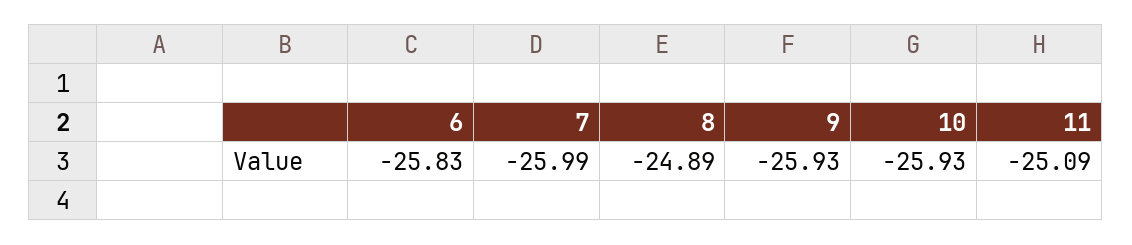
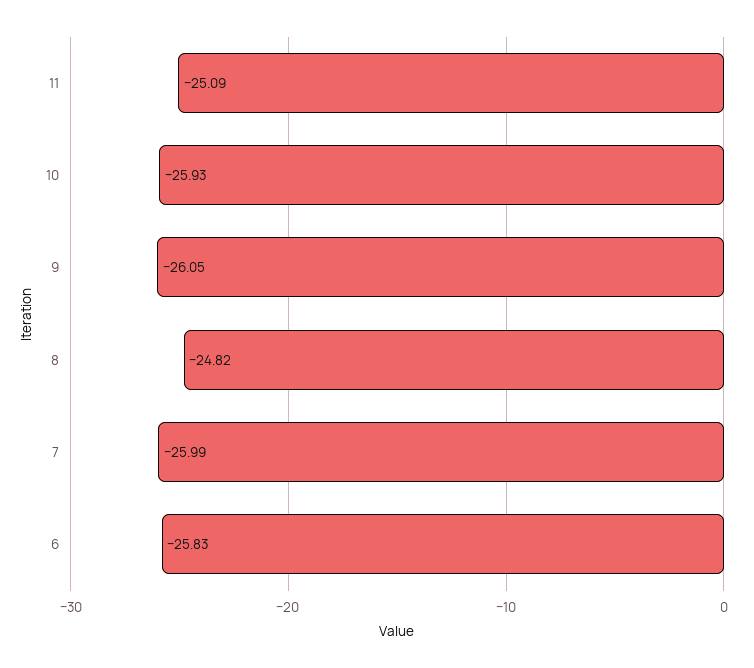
  {
    "6": -25.83,
    "7": -25.99,
-   "8": -24.89,
+   "8": -24.82,
-   "9": -25.93,
+   "9": -26.05,
    "10": -25.93,
    "11": -25.09
  }

